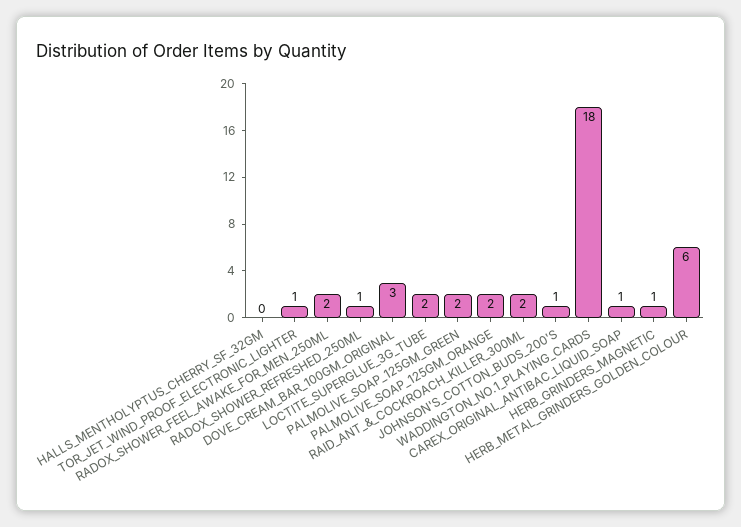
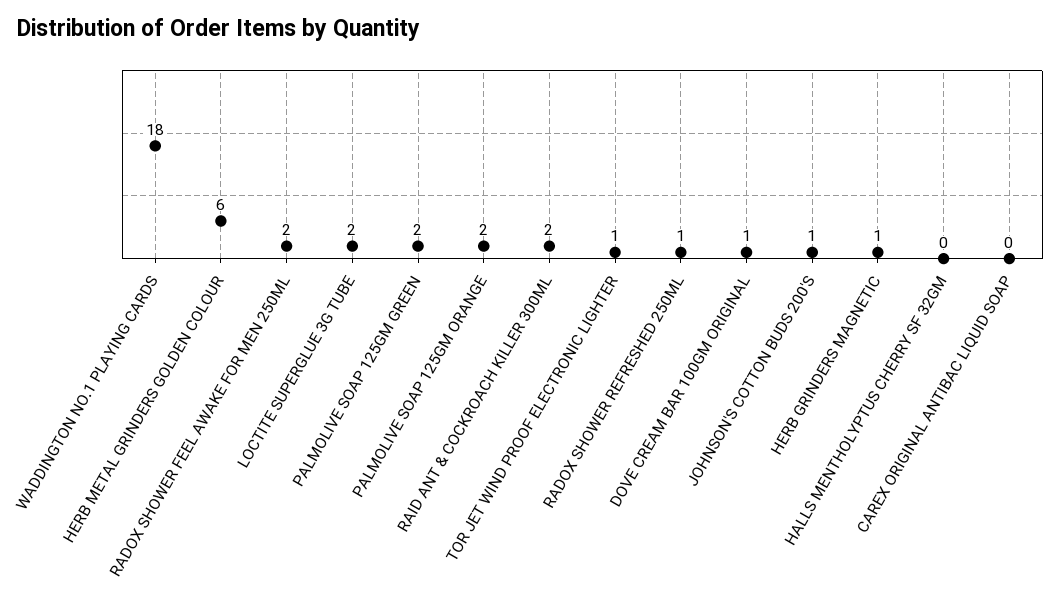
  {
    "HALLS_MENTHOLYPTUS_CHERRY_SF_32GM": 0,
    "TOR_JET_WIND_PROOF_ELECTRONIC_LIGHTER": 1,
    "RADOX_SHOWER_FEEL_AWAKE_FOR_MEN_250ML": 2,
    "RADOX_SHOWER_REFRESHED_250ML": 1,
-   "DOVE_CREAM_BAR_100GM_ORIGINAL": 3,
+   "DOVE_CREAM_BAR_100GM_ORIGINAL": 1,
    "LOCTITE_SUPERGLUE_3G_TUBE": 2,
    "PALMOLIVE_SOAP_125GM_GREEN": 2,
    "PALMOLIVE_SOAP_125GM_ORANGE": 2,
    "RAID_ANT_&_COCKROACH_KILLER_300ML": 2,
    "JOHNSON'S_COTTON_BUDS_200'S": 1,
    "WADDINGTON_NO.1_PLAYING_CARDS": 18,
-   "CAREX_ORIGINAL_ANTIBAC_LIQUID_SOAP": 1,
+   "CAREX_ORIGINAL_ANTIBAC_LIQUID_SOAP": 0,
    "HERB_GRINDERS_MAGNETIC": 1,
    "HERB_METAL_GRINDERS_GOLDEN_COLOUR": 6
  }

